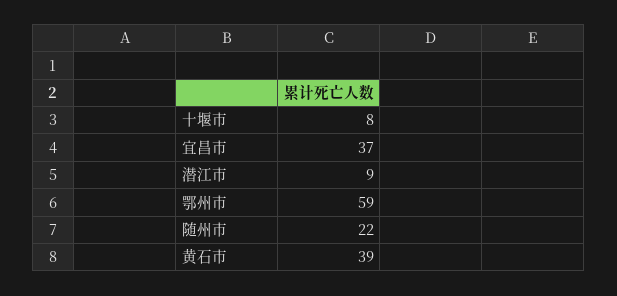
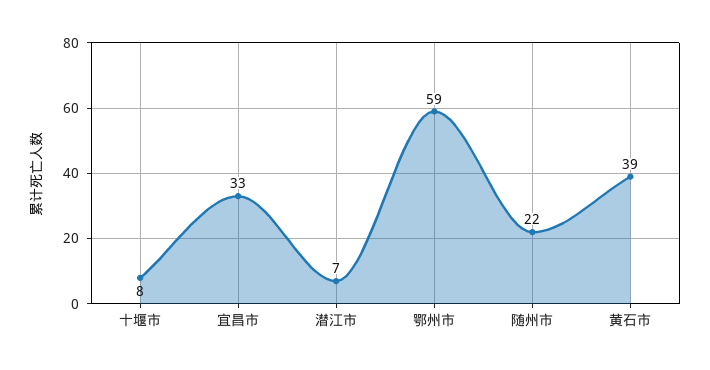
  {
    "十堰市": 8,
-   "宜昌市": 37,
+   "宜昌市": 33,
-   "潜江市": 9,
+   "潜江市": 7,
    "鄂州市": 59,
    "随州市": 22,
    "黄石市": 39
  }

